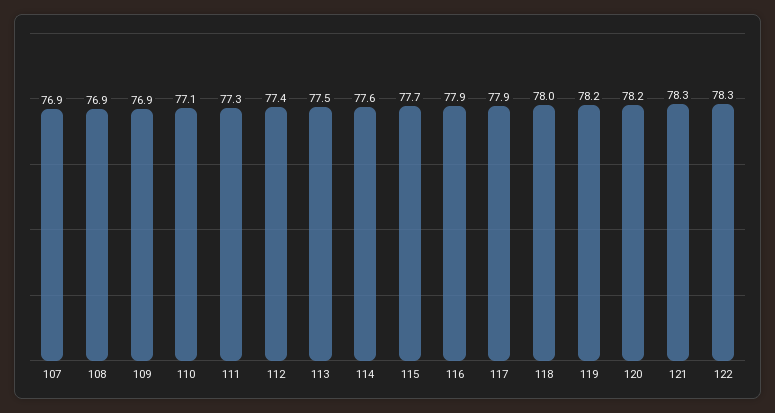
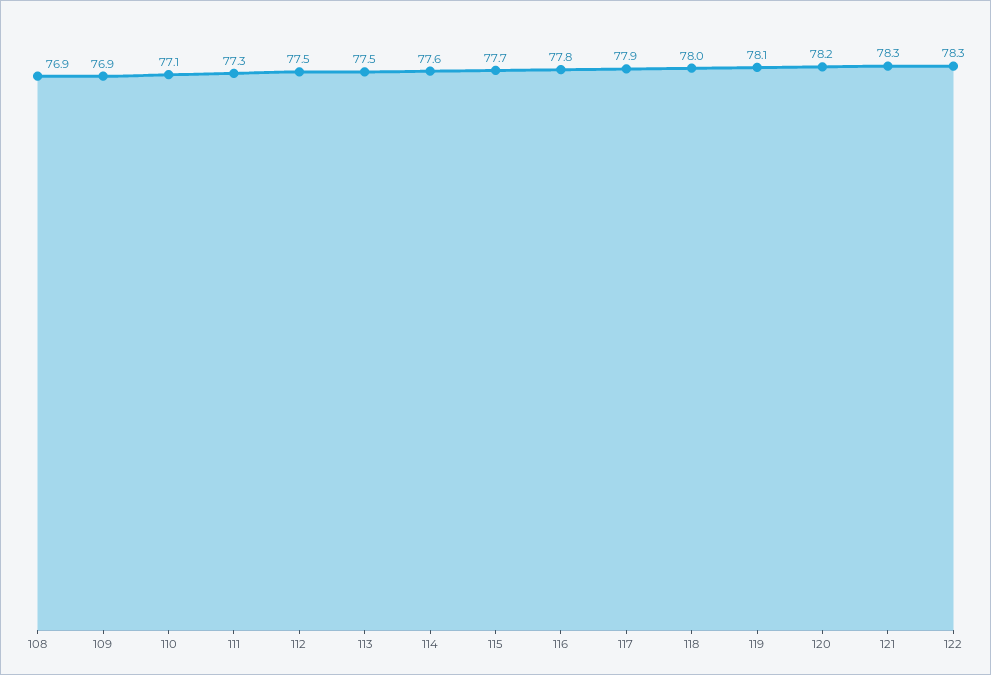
  {
-   "107": 76.9,
    "108": 76.9,
    "109": 76.9,
    "110": 77.1,
    "111": 77.3,
-   "112": 77.4,
+   "112": 77.5,
    "113": 77.5,
    "114": 77.6,
    "115": 77.7,
-   "116": 77.9,
+   "116": 77.8,
    "117": 77.9,
    "118": 78,
-   "119": 78.2,
+   "119": 78.1,
    "120": 78.2,
    "121": 78.3,
    "122": 78.3
  }

